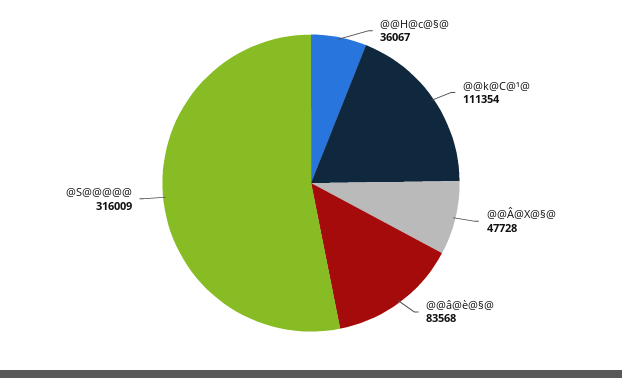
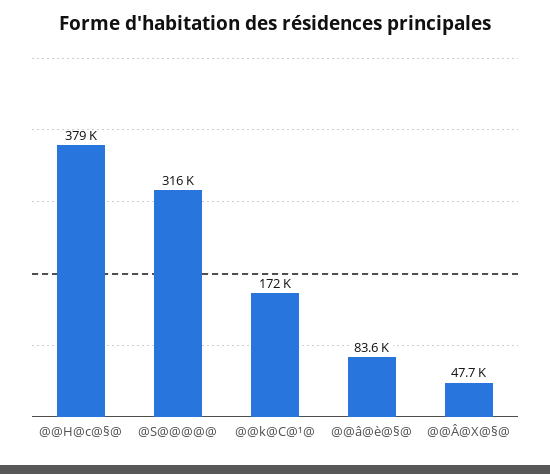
  {
-   "@@H@c@§@": 36067,
+   "@@H@c@§@": 379000,
-   "@@k@C@¹@": 111354,
+   "@@k@C@¹@": 172000,
    "@@Â@X@§@": 47728,
    "@@â@è@§@": 83568,
    "@S@@@@@": 316009
  }

